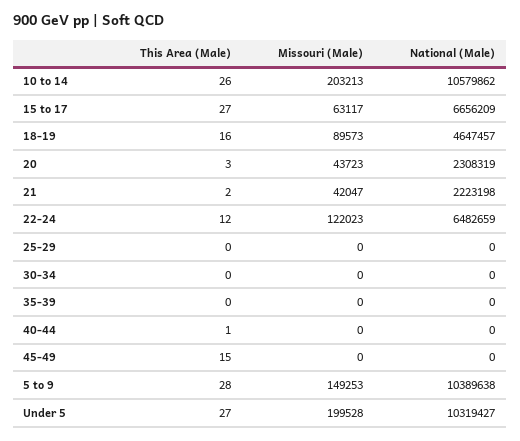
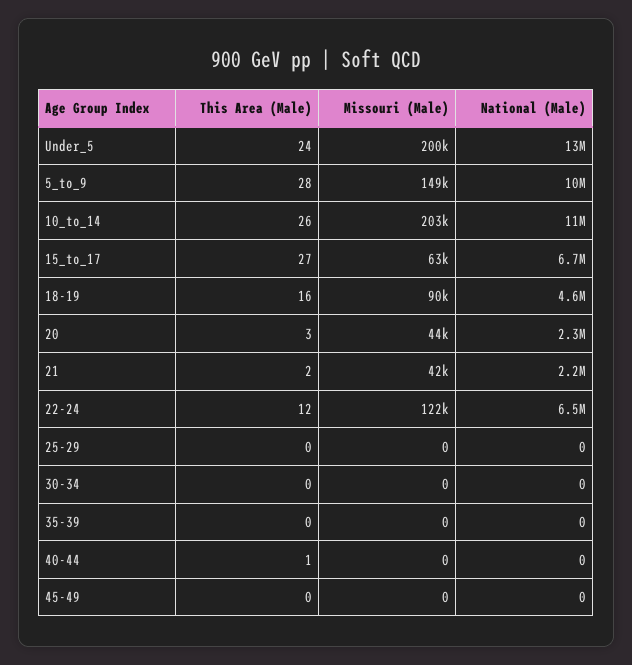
  {
    "This Area (Male)": {
      "10 to 14": 26,
      "15 to 17": 27,
      "18-19": 16,
      "20": 3,
      "21": 2,
      "22-24": 12,
      "25-29": 0,
      "30-34": 0,
      "35-39": 0,
      "40-44": 1,
-     "45-49": 15,
+     "45-49": 0,
      "5 to 9": 28,
-     "Under 5": 27
+     "Under 5": 24
    },
    "Missouri (Male)": {
      "10 to 14": 203213,
      "15 to 17": 63117,
      "18-19": 89573,
      "20": 43723,
      "21": 42047,
      "22-24": 122023,
      "25-29": 0,
      "30-34": 0,
      "35-39": 0,
      "40-44": 0,
      "45-49": 0,
      "5 to 9": 149253,
      "Under 5": 199528
    },
    "National (Male)": {
      "10 to 14": 10579862,
      "15 to 17": 6656209,
      "18-19": 4647457,
      "20": 2308319,
      "21": 2223198,
      "22-24": 6482659,
      "25-29": 0,
      "30-34": 0,
      "35-39": 0,
      "40-44": 0,
      "45-49": 0,
      "5 to 9": 10389638,
-     "Under 5": 10319427
+     "Under 5": 13000000
    }
  }

